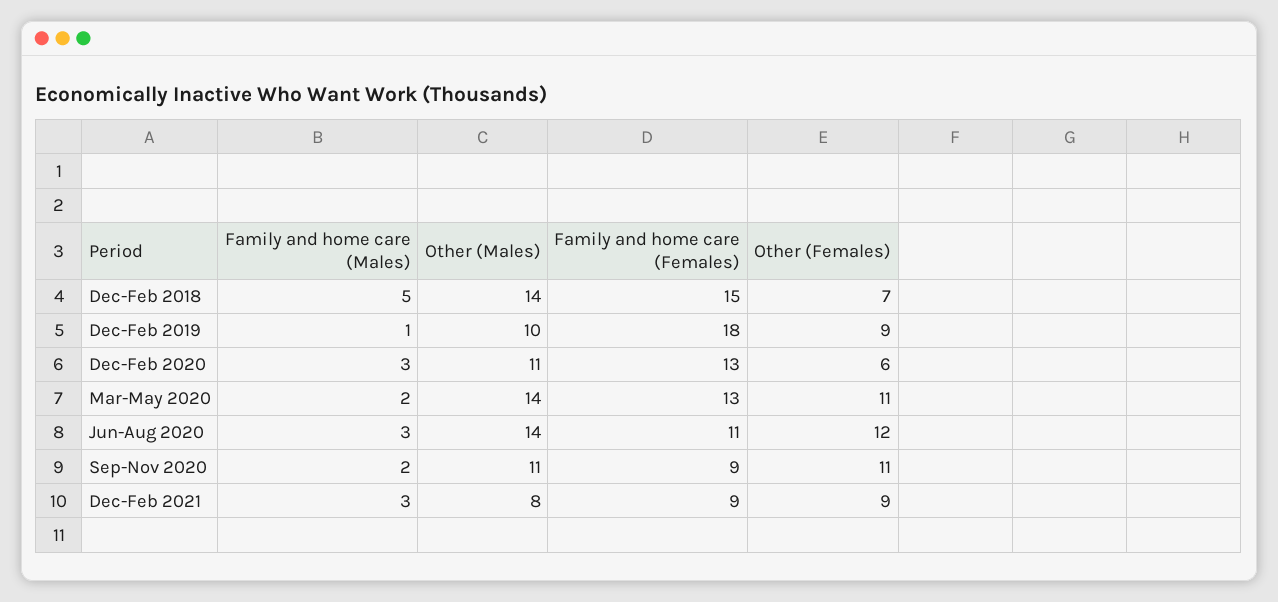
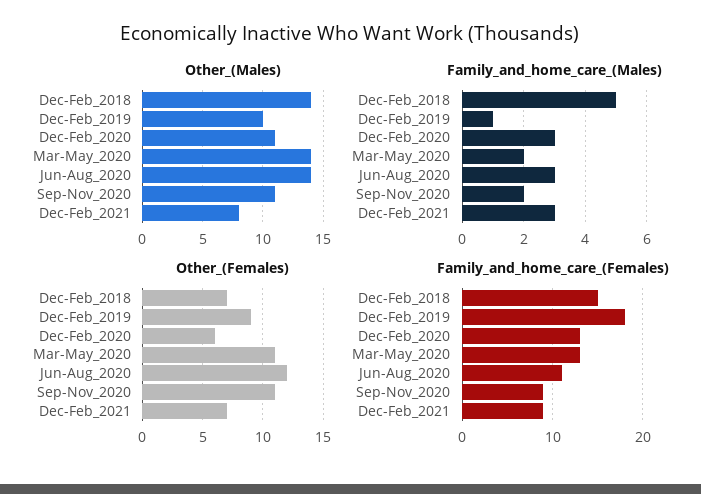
  {
    "Family and home care (Males)": {
      "Dec-Feb 2018": 5,
      "Dec-Feb 2019": 1,
      "Dec-Feb 2020": 3,
      "Mar-May 2020": 2,
      "Jun-Aug 2020": 3,
      "Sep-Nov 2020": 2,
      "Dec-Feb 2021": 3
    },
    "Other (Males)": {
      "Dec-Feb 2018": 14,
      "Dec-Feb 2019": 10,
      "Dec-Feb 2020": 11,
      "Mar-May 2020": 14,
      "Jun-Aug 2020": 14,
      "Sep-Nov 2020": 11,
      "Dec-Feb 2021": 8
    },
    "Family and home care (Females)": {
      "Dec-Feb 2018": 15,
      "Dec-Feb 2019": 18,
      "Dec-Feb 2020": 13,
      "Mar-May 2020": 13,
      "Jun-Aug 2020": 11,
      "Sep-Nov 2020": 9,
      "Dec-Feb 2021": 9
    },
    "Other (Females)": {
      "Dec-Feb 2018": 7,
      "Dec-Feb 2019": 9,
      "Dec-Feb 2020": 6,
      "Mar-May 2020": 11,
      "Jun-Aug 2020": 12,
      "Sep-Nov 2020": 11,
-     "Dec-Feb 2021": 9
+     "Dec-Feb 2021": 7
    }
  }

